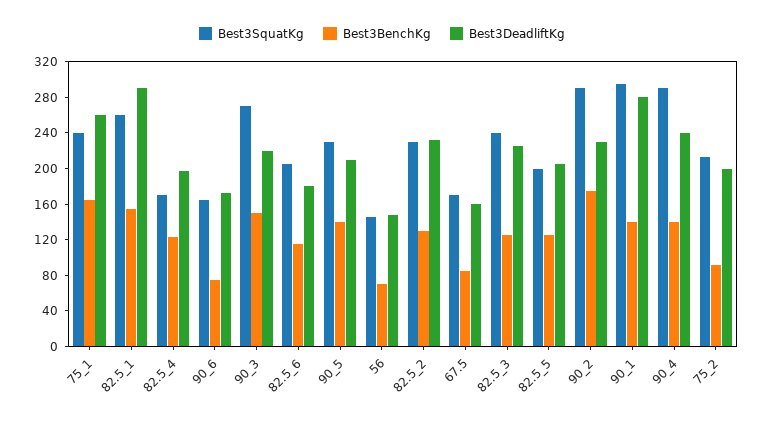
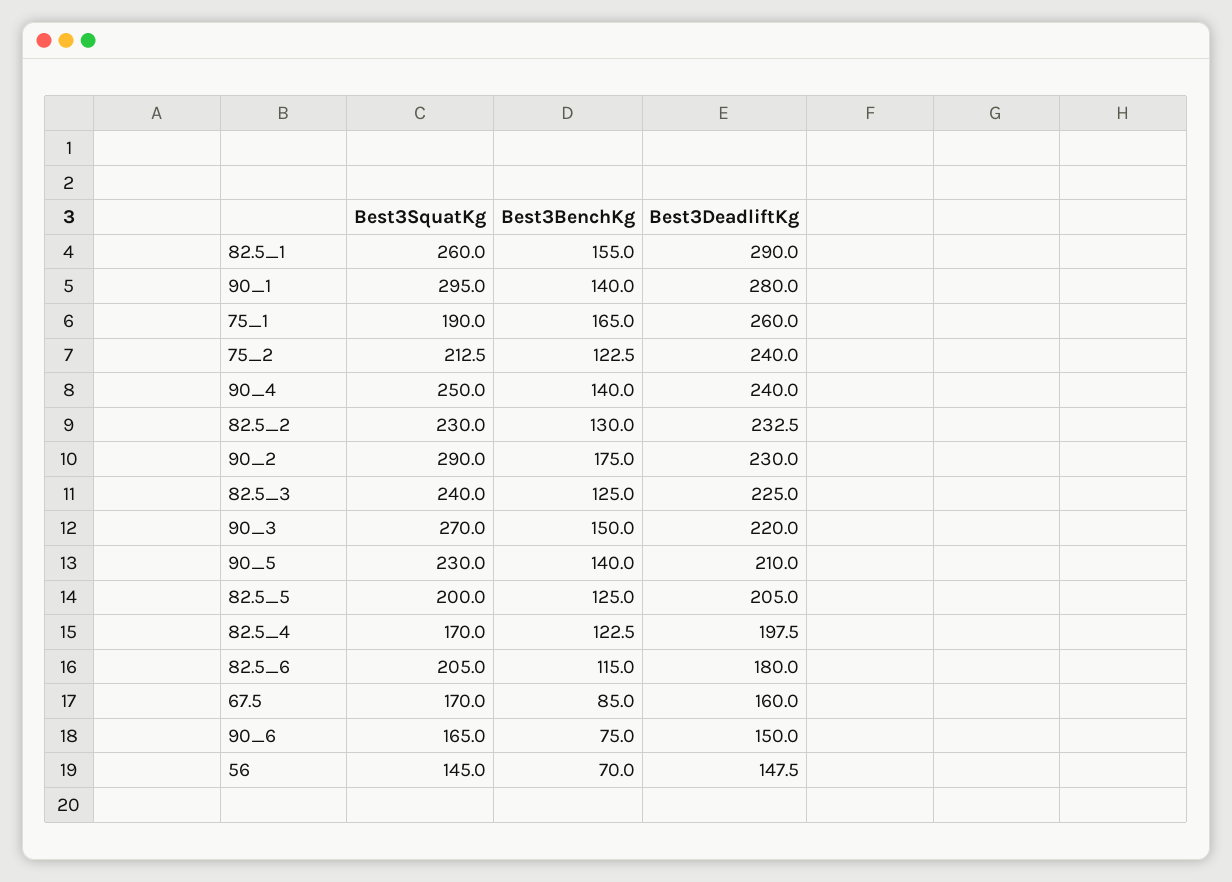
  {
    "Best3SquatKg": {
-     "75_1": 240,
+     "75_1": 190,
      "82.5_1": 260,
      "82.5_4": 170,
      "90_6": 165,
      "90_3": 270,
      "82.5_6": 205,
      "90_5": 230,
      "56": 145,
      "82.5_2": 230,
      "67.5": 170,
      "82.5_3": 240,
      "82.5_5": 200,
      "90_2": 290,
      "90_1": 295,
-     "90_4": 290,
+     "90_4": 250,
      "75_2": 212.5
    },
    "Best3BenchKg": {
      "75_1": 165,
      "82.5_1": 155,
      "82.5_4": 122.5,
      "90_6": 75,
      "90_3": 150,
      "82.5_6": 115,
      "90_5": 140,
      "56": 70,
      "82.5_2": 130,
      "67.5": 85,
      "82.5_3": 125,
      "82.5_5": 125,
      "90_2": 175,
      "90_1": 140,
      "90_4": 140,
-     "75_2": 90
+     "75_2": 122.5
    },
    "Best3DeadliftKg": {
      "75_1": 260,
      "82.5_1": 290,
      "82.5_4": 197.5,
-     "90_6": 170,
+     "90_6": 150,
      "90_3": 220,
      "82.5_6": 180,
      "90_5": 210,
      "56": 147.5,
      "82.5_2": 232.5,
      "67.5": 160,
      "82.5_3": 225,
      "82.5_5": 205,
      "90_2": 230,
      "90_1": 280,
      "90_4": 240,
-     "75_2": 200
+     "75_2": 240
    }
  }

